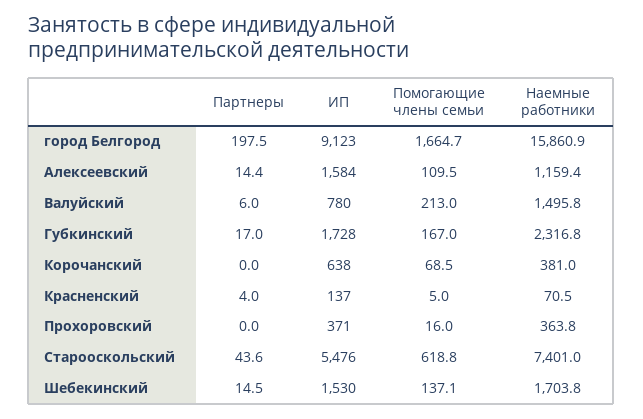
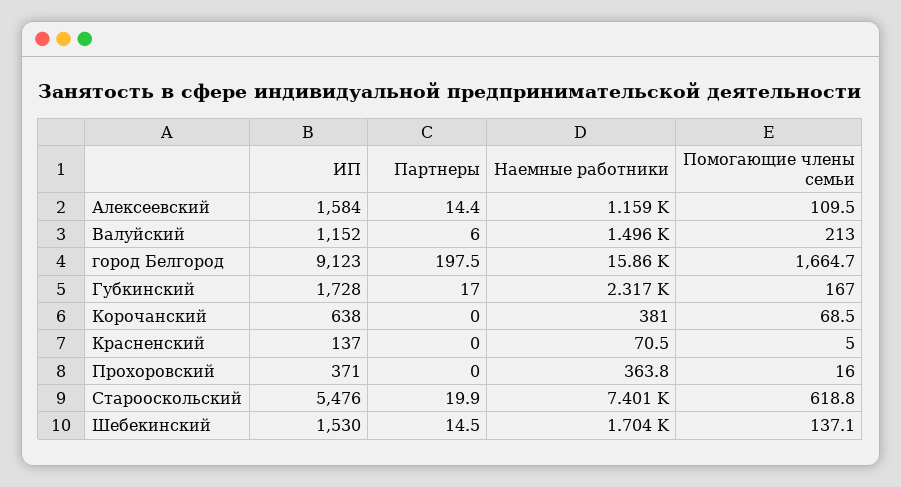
  {
    "Партнеры": {
      "город Белгород": 197.5,
      "Алексеевский": 14.4,
      "Валуйский": 6,
      "Губкинский": 17,
      "Корочанский": 0,
-     "Красненский": 4,
+     "Красненский": 0,
      "Прохоровский": 0,
-     "Старооскольский": 43.6,
+     "Старооскольский": 19.9,
      "Шебекинский": 14.5
    },
    "ИП": {
      "город Белгород": 9123,
      "Алексеевский": 1584,
-     "Валуйский": 780,
+     "Валуйский": 1152,
      "Губкинский": 1728,
      "Корочанский": 638,
      "Красненский": 137,
      "Прохоровский": 371,
      "Старооскольский": 5476,
      "Шебекинский": 1530
    },
    "Помогающие члены семьи": {
      "город Белгород": 1664.7,
      "Алексеевский": 109.5,
      "Валуйский": 213,
      "Губкинский": 167,
      "Корочанский": 68.5,
      "Красненский": 5,
      "Прохоровский": 16,
      "Старооскольский": 618.8,
      "Шебекинский": 137.1
    },
    "Наемные работники": {
      "город Белгород": 15860.9,
      "Алексеевский": 1159.4,
      "Валуйский": 1495.8,
      "Губкинский": 2316.8,
      "Корочанский": 381,
      "Красненский": 70.5,
      "Прохоровский": 363.8,
      "Старооскольский": 7401,
      "Шебекинский": 1703.8
    }
  }

